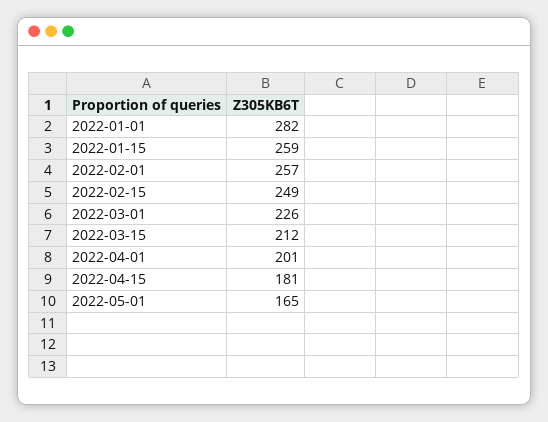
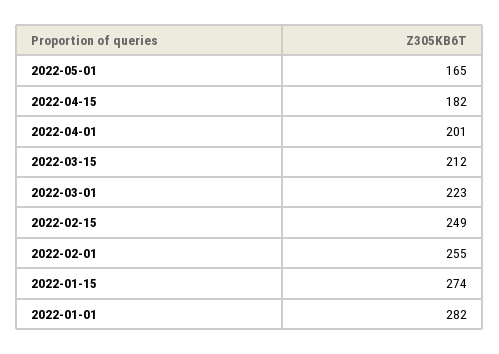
  {
    "2022-01-01": 282,
-   "2022-01-15": 259,
+   "2022-01-15": 274,
-   "2022-02-01": 257,
+   "2022-02-01": 255,
    "2022-02-15": 249,
-   "2022-03-01": 226,
+   "2022-03-01": 223,
    "2022-03-15": 212,
    "2022-04-01": 201,
-   "2022-04-15": 181,
+   "2022-04-15": 182,
    "2022-05-01": 165
  }

